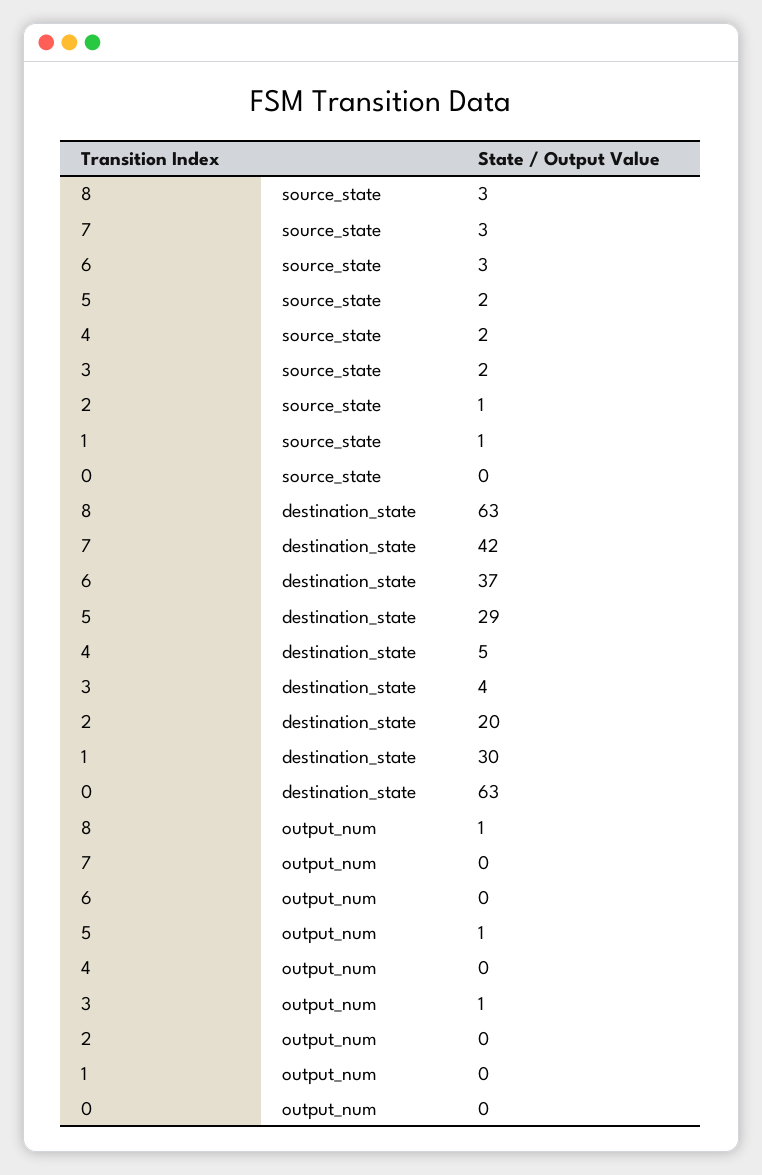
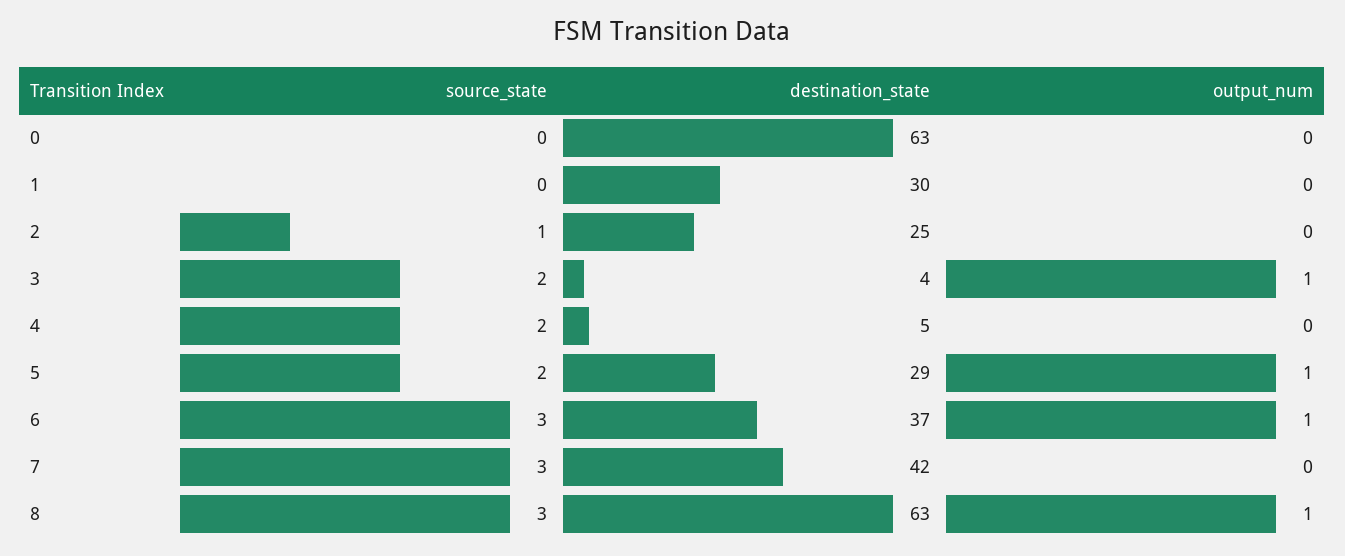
  {
    "8": {
      "source_state": 3,
      "destination_state": 63,
      "output_num": 1
    },
    "7": {
      "source_state": 3,
      "destination_state": 42,
      "output_num": 0
    },
    "6": {
      "source_state": 3,
      "destination_state": 37,
-     "output_num": 0
+     "output_num": 1
    },
    "5": {
      "source_state": 2,
      "destination_state": 29,
      "output_num": 1
    },
    "4": {
      "source_state": 2,
      "destination_state": 5,
      "output_num": 0
    },
    "3": {
      "source_state": 2,
      "destination_state": 4,
      "output_num": 1
    },
    "2": {
      "source_state": 1,
-     "destination_state": 20,
+     "destination_state": 25,
      "output_num": 0
    },
    "1": {
-     "source_state": 1,
+     "source_state": 0,
      "destination_state": 30,
      "output_num": 0
    },
    "0": {
      "source_state": 0,
      "destination_state": 63,
      "output_num": 0
    }
  }

